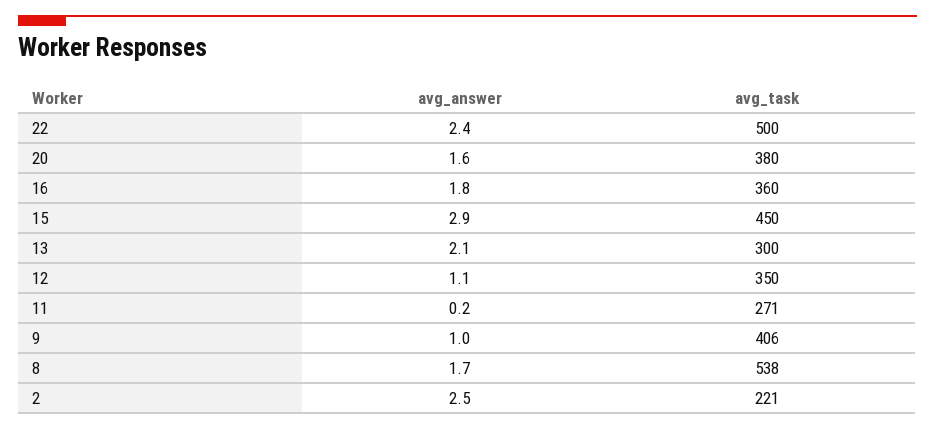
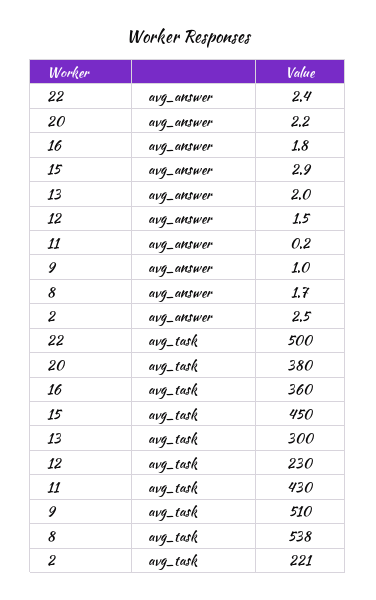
  {
    "avg_answer": {
      "22": 2.4,
-     "20": 1.6,
+     "20": 2.2,
      "16": 1.8,
      "15": 2.9,
-     "13": 2.1,
+     "13": 2,
-     "12": 1.1,
+     "12": 1.5,
      "11": 0.2,
      "9": 1,
      "8": 1.7,
      "2": 2.5
    },
    "avg_task": {
      "22": 500,
      "20": 380,
      "16": 360,
      "15": 450,
      "13": 300,
-     "12": 350,
+     "12": 230,
-     "11": 271,
+     "11": 430,
-     "9": 406,
+     "9": 510,
      "8": 538,
      "2": 221
    }
  }

